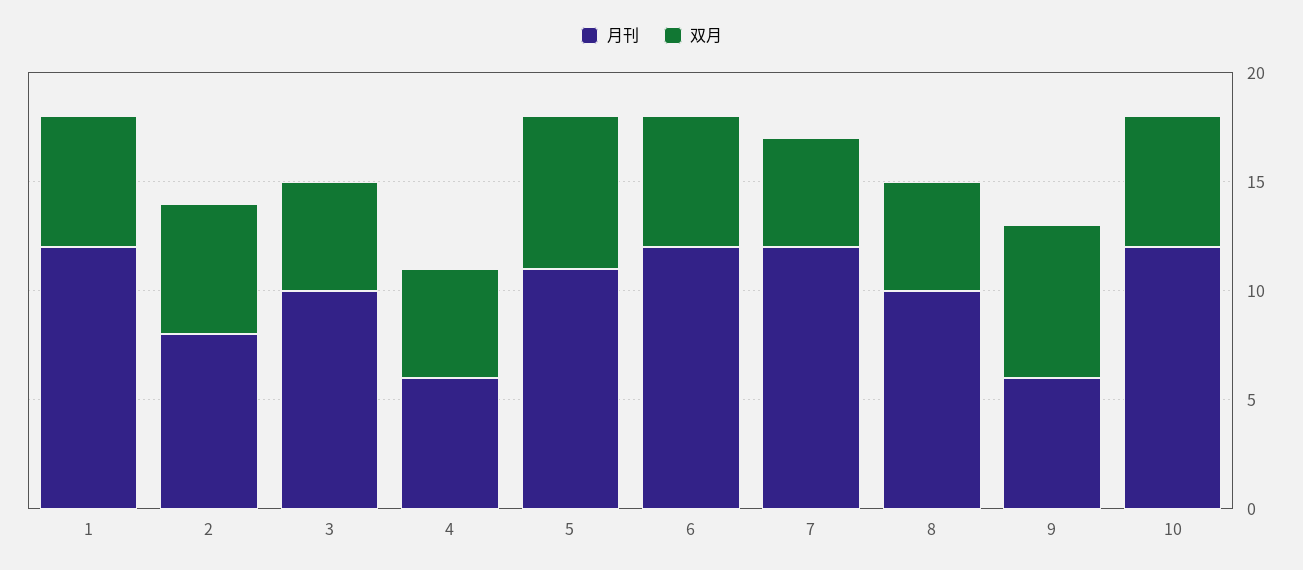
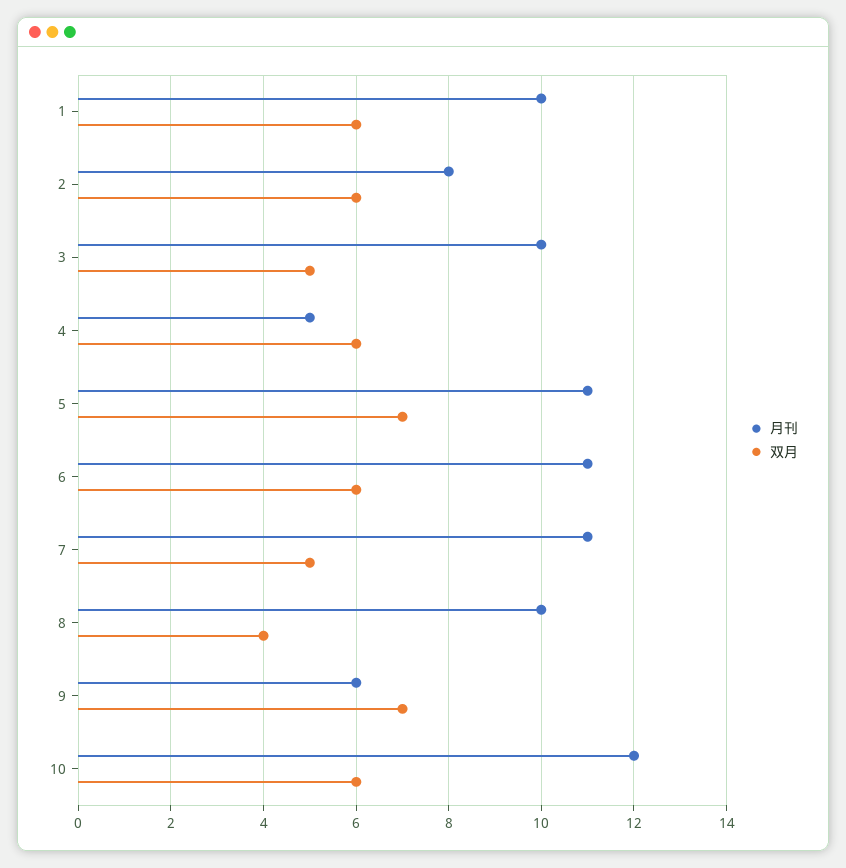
  {
    "月刊": {
-     "1": 12,
+     "1": 10,
      "2": 8,
      "3": 10,
-     "4": 6,
+     "4": 5,
      "5": 11,
-     "6": 12,
+     "6": 11,
-     "7": 12,
+     "7": 11,
      "8": 10,
      "9": 6,
      "10": 12
    },
    "双月": {
      "1": 6,
      "2": 6,
      "3": 5,
-     "4": 5,
+     "4": 6,
      "5": 7,
      "6": 6,
      "7": 5,
-     "8": 5,
+     "8": 4,
      "9": 7,
      "10": 6
    }
  }

